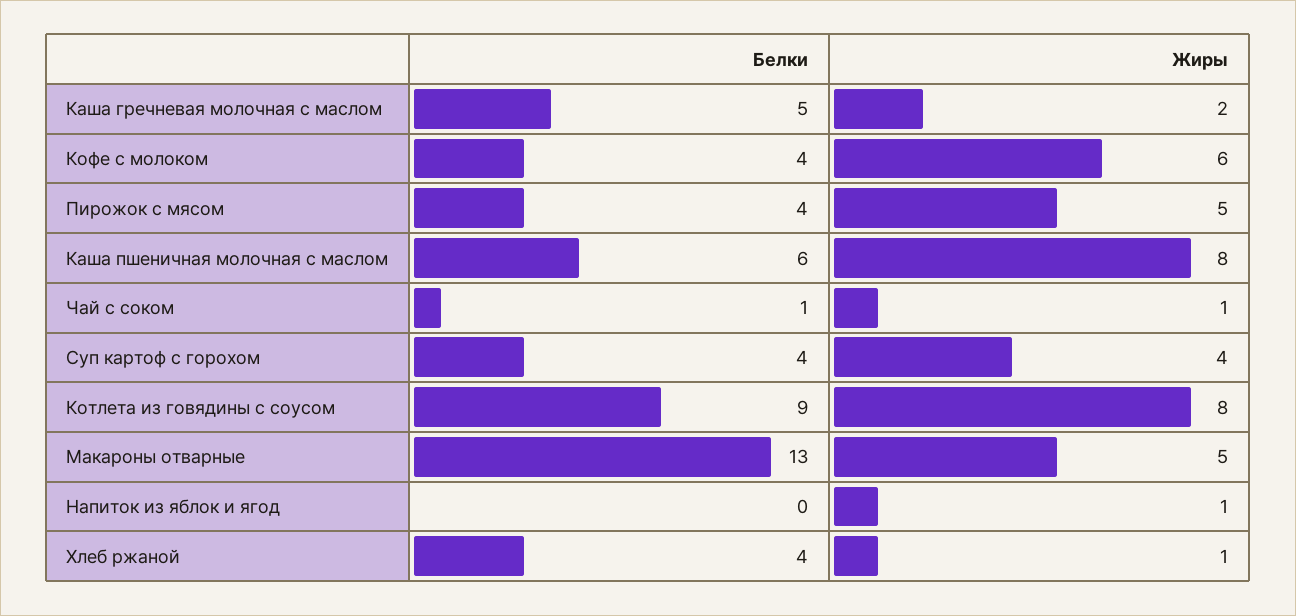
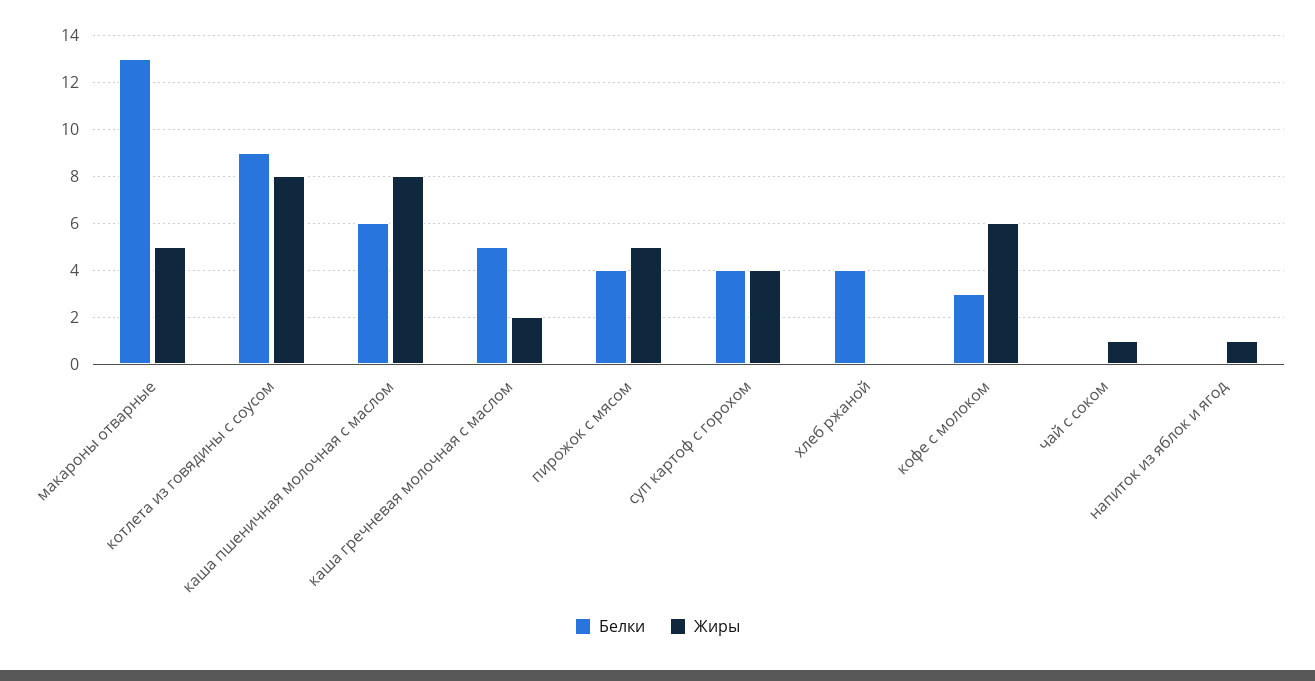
  {
    "Белки": {
      "Каша гречневая молочная с маслом": 5,
-     "Кофе с молоком": 4,
+     "Кофе с молоком": 3,
      "Пирожок с мясом": 4,
      "Каша пшеничная молочная с маслом": 6,
-     "Чай с соком": 1,
+     "Чай с соком": 0,
      "Суп картоф с горохом": 4,
      "Котлета из говядины с соусом": 9,
      "Макароны отварные": 13,
      "Напиток из яблок и ягод": 0,
      "Хлеб ржаной": 4
    },
    "Жиры": {
      "Каша гречневая молочная с маслом": 2,
      "Кофе с молоком": 6,
      "Пирожок с мясом": 5,
      "Каша пшеничная молочная с маслом": 8,
      "Чай с соком": 1,
      "Суп картоф с горохом": 4,
      "Котлета из говядины с соусом": 8,
      "Макароны отварные": 5,
      "Напиток из яблок и ягод": 1,
-     "Хлеб ржаной": 1
+     "Хлеб ржаной": 0
    }
  }

